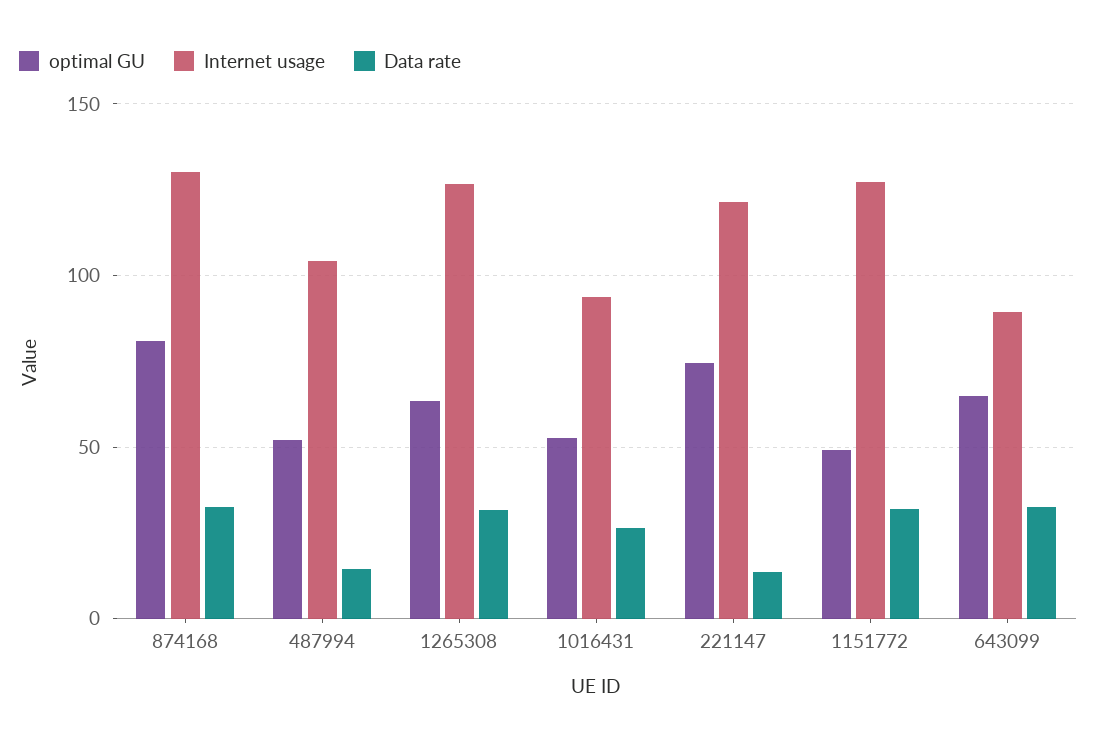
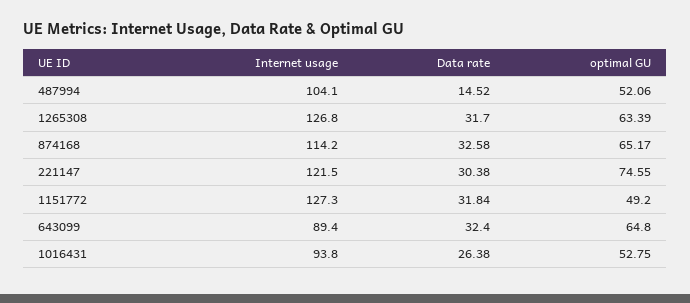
  {
    "optimal GU": {
-     "874168": 80,
+     "874168": 65.17,
      "487994": 52.06,
      "1265308": 63.39,
      "1016431": 52.75,
      "221147": 74.55,
      "1151772": 49.2,
      "643099": 64.8
    },
    "Internet usage": {
-     "874168": 130,
+     "874168": 114.2,
      "487994": 104.1,
      "1265308": 126.8,
      "1016431": 93.8,
      "221147": 121.5,
      "1151772": 127.3,
      "643099": 89.4
    },
    "Data rate": {
      "874168": 32.58,
      "487994": 14.52,
      "1265308": 31.7,
      "1016431": 26.38,
-     "221147": 15,
+     "221147": 30.38,
      "1151772": 31.84,
      "643099": 32.4
    }
  }

